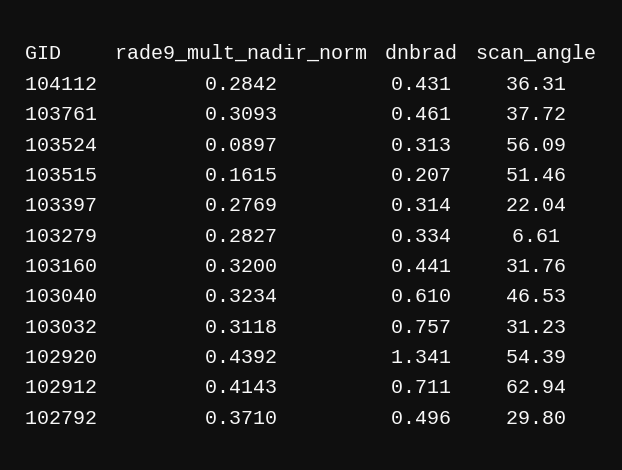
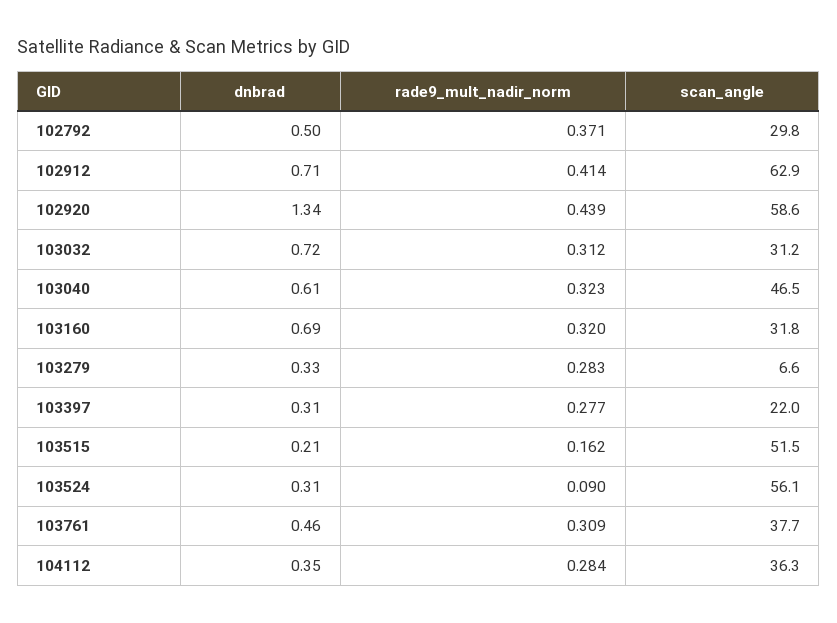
  {
    "rade9_mult_nadir_norm": {
      "104112": 0.2842,
      "103761": 0.3093,
      "103524": 0.0897,
      "103515": 0.1615,
      "103397": 0.2769,
      "103279": 0.2827,
      "103160": 0.32,
      "103040": 0.3234,
      "103032": 0.3118,
      "102920": 0.4392,
      "102912": 0.4143,
      "102792": 0.371
    },
    "dnbrad": {
-     "104112": 0.431,
+     "104112": 0.35,
      "103761": 0.461,
      "103524": 0.313,
      "103515": 0.207,
      "103397": 0.314,
      "103279": 0.334,
-     "103160": 0.441,
+     "103160": 0.69,
      "103040": 0.61,
-     "103032": 0.757,
+     "103032": 0.72,
      "102920": 1.341,
      "102912": 0.711,
      "102792": 0.496
    },
    "scan_angle": {
      "104112": 36.31,
      "103761": 37.72,
      "103524": 56.09,
      "103515": 51.46,
      "103397": 22.04,
      "103279": 6.61,
      "103160": 31.76,
      "103040": 46.53,
      "103032": 31.23,
-     "102920": 54.39,
+     "102920": 58.6,
      "102912": 62.94,
      "102792": 29.8
    }
  }

